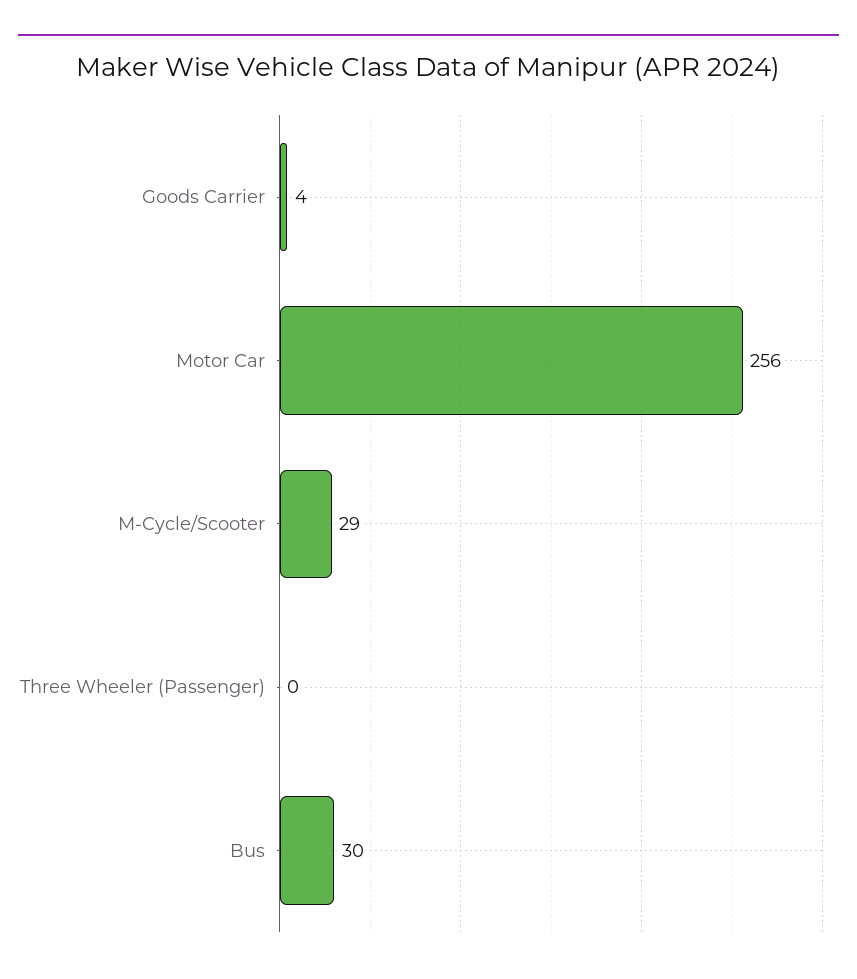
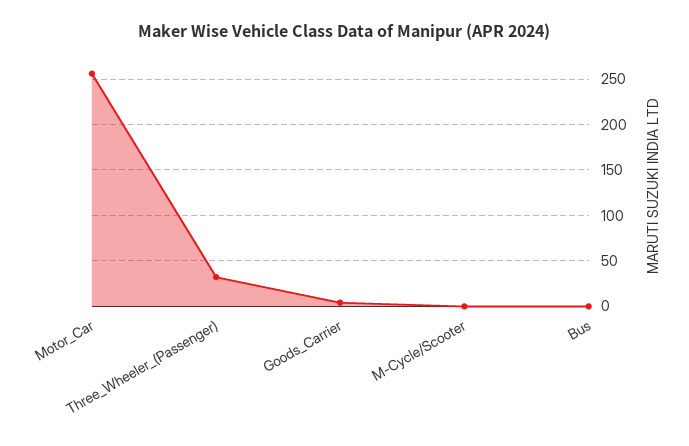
  {
    "Goods Carrier": 4,
    "Motor Car": 256,
-   "M-Cycle/Scooter": 29,
+   "M-Cycle/Scooter": 0,
-   "Three Wheeler (Passenger)": 0,
+   "Three Wheeler (Passenger)": 30,
-   "Bus": 30
+   "Bus": 0
  }

